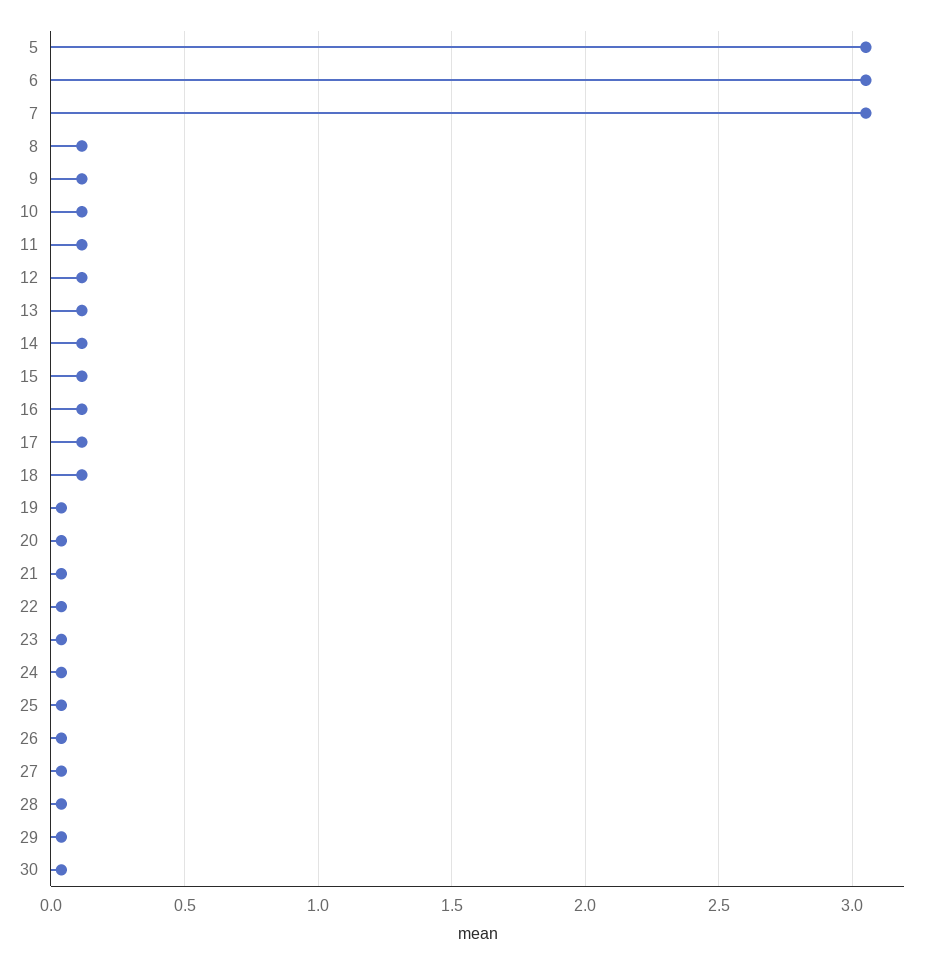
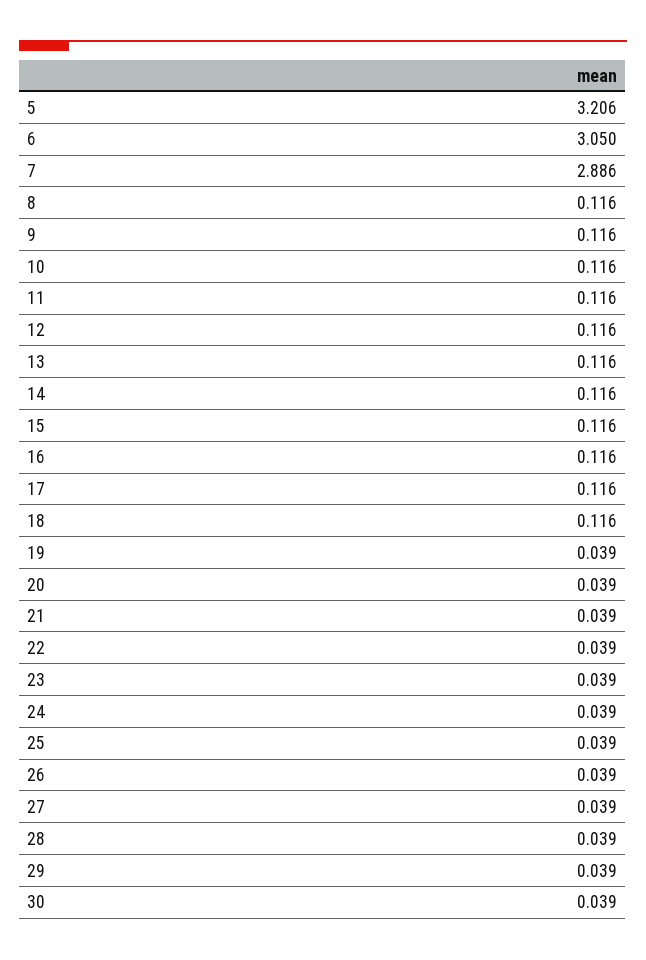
  {
-   "5": 3.05,
+   "5": 3.206,
    "6": 3.05,
-   "7": 3.05,
+   "7": 2.886,
    "8": 0.116,
    "9": 0.116,
    "10": 0.116,
    "11": 0.116,
    "12": 0.116,
    "13": 0.116,
    "14": 0.116,
    "15": 0.116,
    "16": 0.116,
    "17": 0.116,
    "18": 0.116,
    "19": 0.039,
    "20": 0.039,
    "21": 0.039,
    "22": 0.039,
    "23": 0.039,
    "24": 0.039,
    "25": 0.039,
    "26": 0.039,
    "27": 0.039,
    "28": 0.039,
    "29": 0.039,
    "30": 0.039
  }

